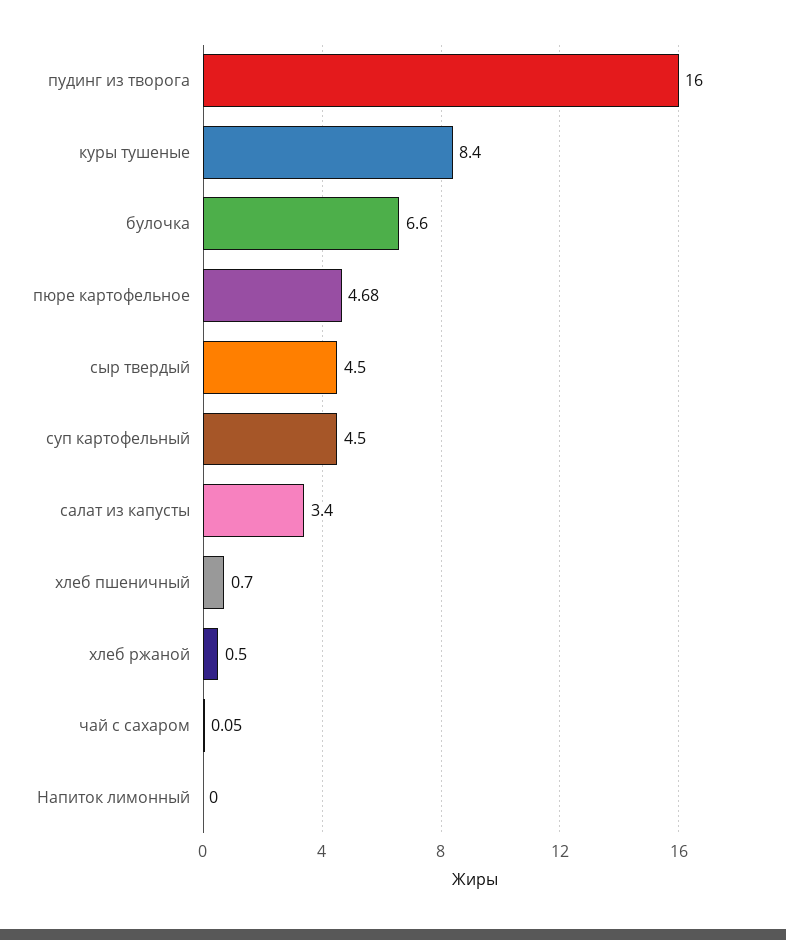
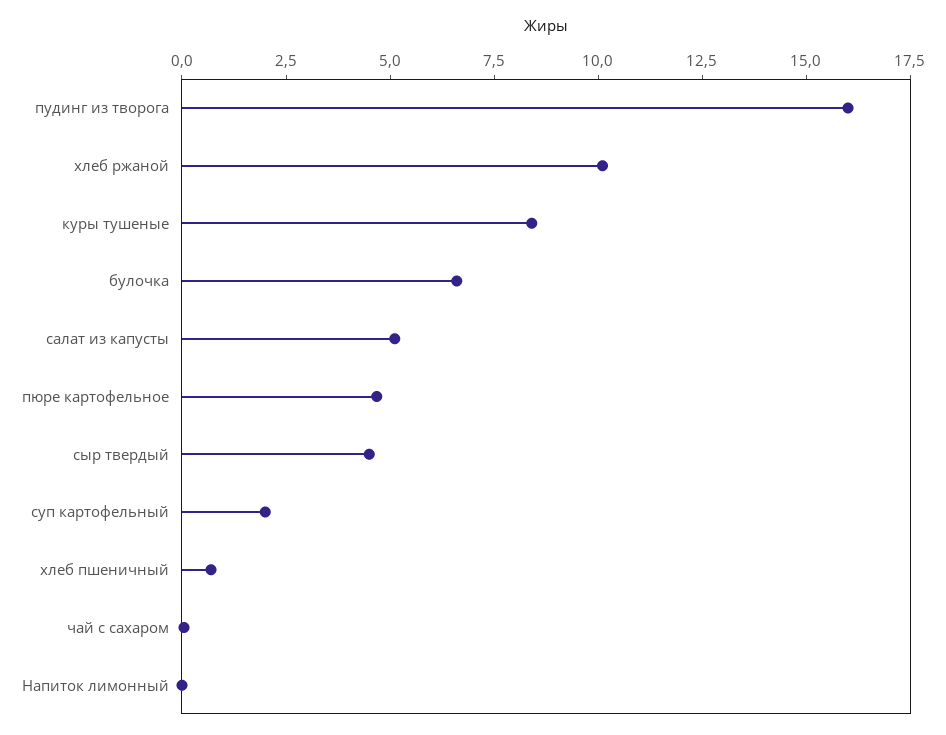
  {
    "пудинг из творога": 16,
    "куры тушеные": 8.4,
    "булочка": 6.6,
    "пюре картофельное": 4.68,
    "сыр твердый": 4.5,
-   "суп картофельный": 4.5,
+   "суп картофельный": 2,
-   "салат из капусты": 3.4,
+   "салат из капусты": 5,
    "хлеб пшеничный": 0.7,
-   "хлеб ржаной": 0.5,
+   "хлеб ржаной": 10,
    "чай с сахаром": 0.05,
    "Напиток лимонный": 0
  }

